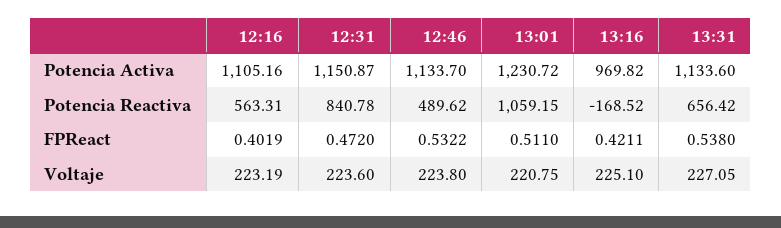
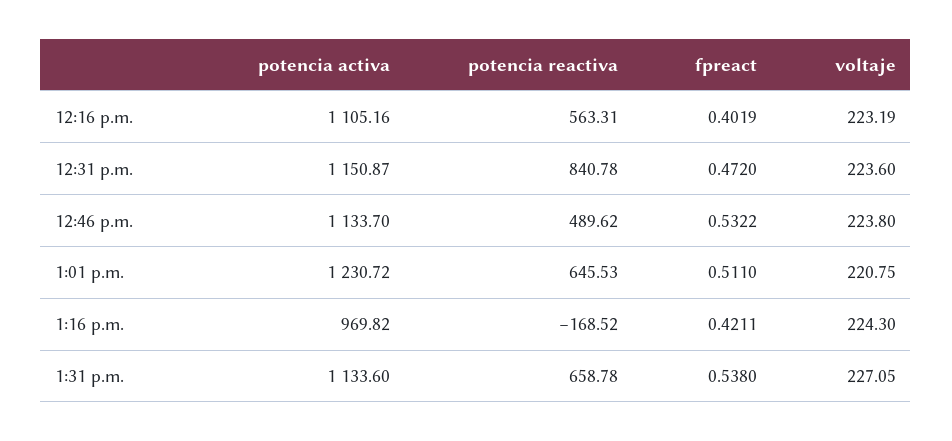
  {
    "12:16": {
      "Potencia Activa": 1105.16,
      "Potencia Reactiva": 563.31,
      "FPReact": 0.4019,
      "Voltaje": 223.19
    },
    "12:31": {
      "Potencia Activa": 1150.87,
      "Potencia Reactiva": 840.78,
      "FPReact": 0.472,
      "Voltaje": 223.6
    },
    "12:46": {
      "Potencia Activa": 1133.7,
      "Potencia Reactiva": 489.62,
      "FPReact": 0.5322,
      "Voltaje": 223.8
    },
    "13:01": {
      "Potencia Activa": 1230.72,
-     "Potencia Reactiva": 1059.15,
+     "Potencia Reactiva": 645.53,
      "FPReact": 0.511,
      "Voltaje": 220.75
    },
    "13:16": {
      "Potencia Activa": 969.82,
      "Potencia Reactiva": -168.52,
      "FPReact": 0.4211,
-     "Voltaje": 225.1
+     "Voltaje": 224.3
    },
    "13:31": {
      "Potencia Activa": 1133.6,
-     "Potencia Reactiva": 656.42,
+     "Potencia Reactiva": 658.78,
      "FPReact": 0.538,
      "Voltaje": 227.05
    }
  }

